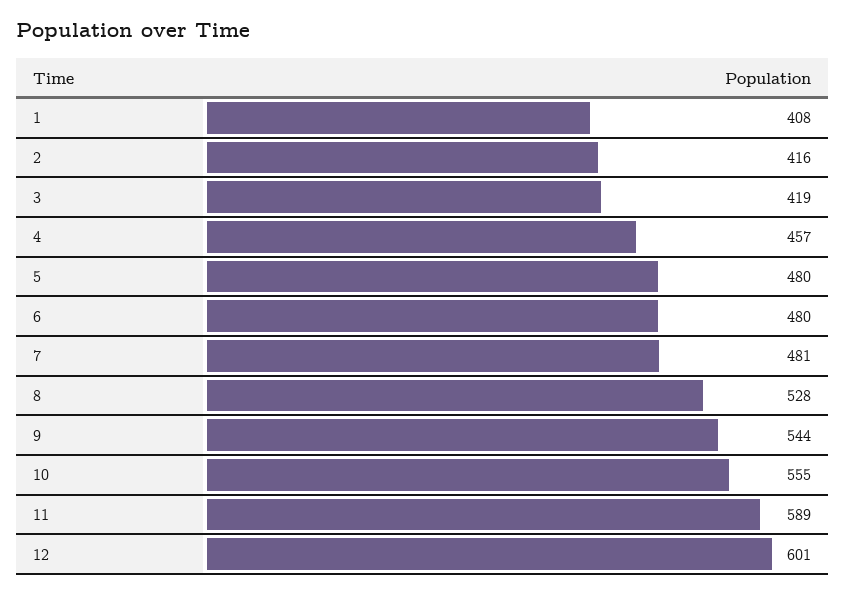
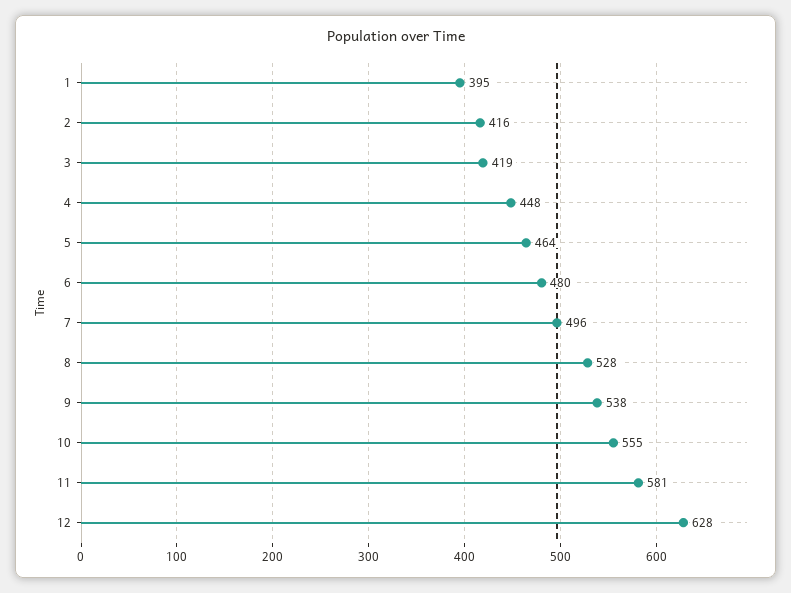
  {
-   "1": 408,
+   "1": 395,
    "2": 416,
    "3": 419,
-   "4": 457,
+   "4": 448,
-   "5": 480,
+   "5": 464,
    "6": 480,
-   "7": 481,
+   "7": 496,
    "8": 528,
-   "9": 544,
+   "9": 538,
    "10": 555,
-   "11": 589,
+   "11": 581,
-   "12": 601
+   "12": 628
  }

